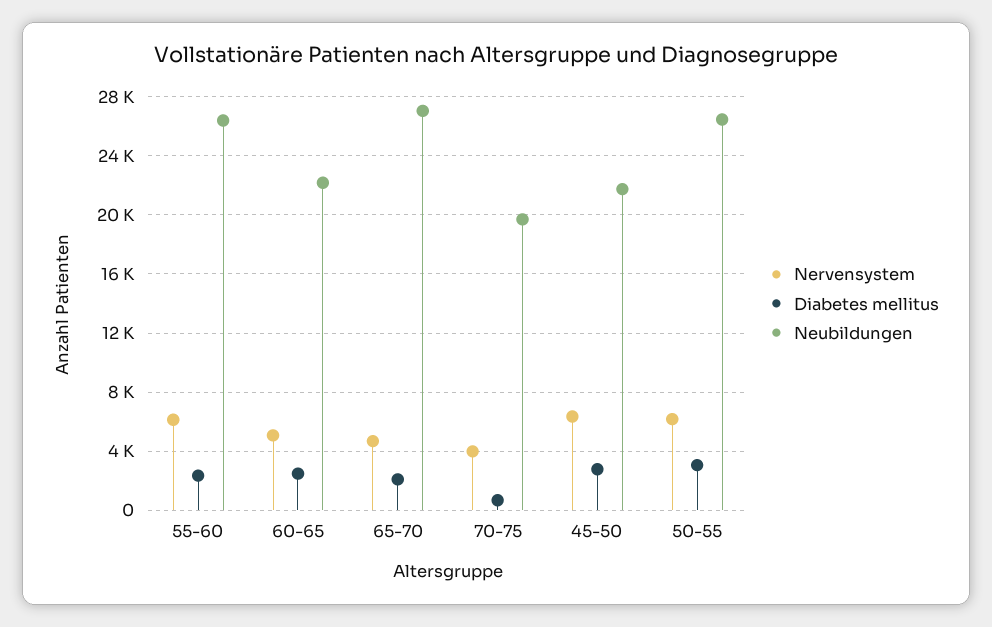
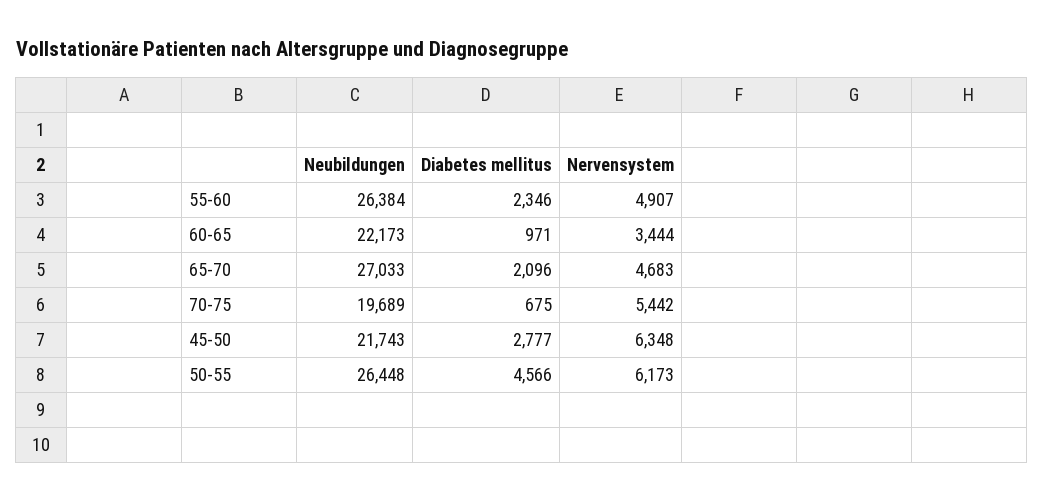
  {
    "Nervensystem": {
-     "55-60": 6000,
+     "55-60": 4907,
-     "60-65": 5000,
+     "60-65": 3444,
      "65-70": 4683,
-     "70-75": 4000,
+     "70-75": 5442,
      "45-50": 6348,
      "50-55": 6173
    },
    "Diabetes mellitus": {
      "55-60": 2346,
-     "60-65": 2500,
+     "60-65": 971,
      "65-70": 2096,
      "70-75": 675,
      "45-50": 2777,
-     "50-55": 3000
+     "50-55": 4566
    },
    "Neubildungen": {
      "55-60": 26384,
      "60-65": 22173,
      "65-70": 27033,
      "70-75": 19689,
      "45-50": 21743,
      "50-55": 26448
    }
  }

